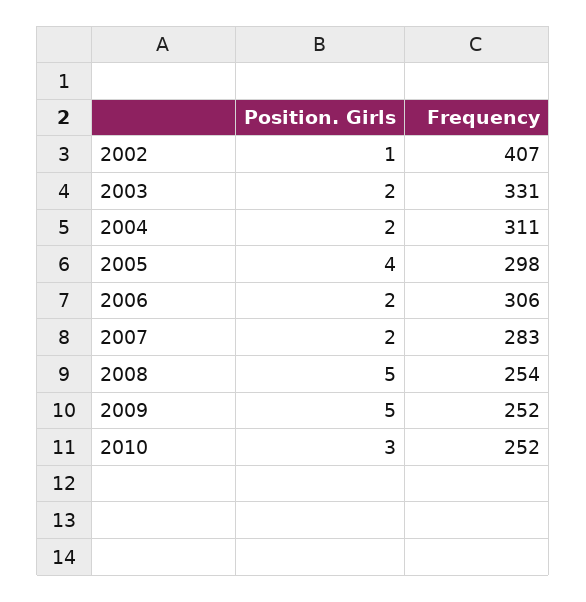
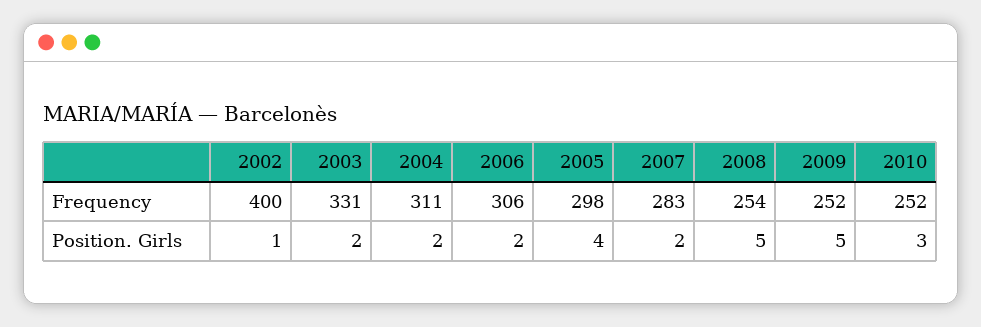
  {
    "Position. Girls": {
      "2002": 1,
      "2003": 2,
      "2004": 2,
      "2005": 4,
      "2006": 2,
      "2007": 2,
      "2008": 5,
      "2009": 5,
      "2010": 3
    },
    "Frequency": {
-     "2002": 407,
+     "2002": 400,
      "2003": 331,
      "2004": 311,
      "2005": 298,
      "2006": 306,
      "2007": 283,
      "2008": 254,
      "2009": 252,
      "2010": 252
    }
  }

